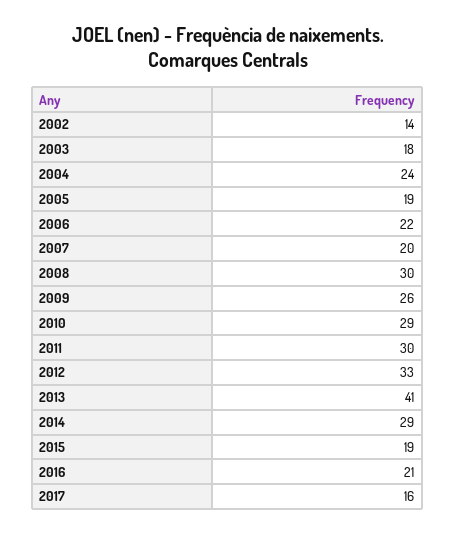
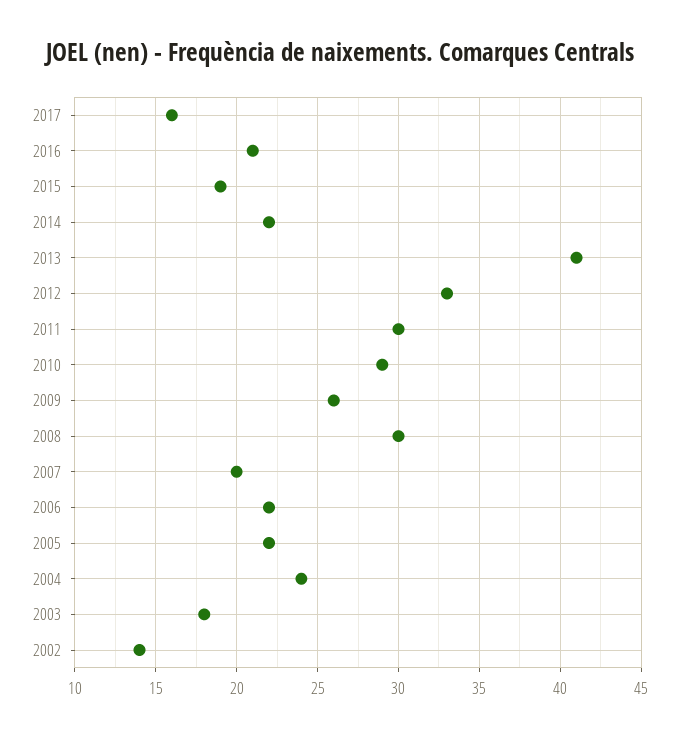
  {
    "2002": 14,
    "2003": 18,
    "2004": 24,
-   "2005": 19,
+   "2005": 22,
    "2006": 22,
    "2007": 20,
    "2008": 30,
    "2009": 26,
    "2010": 29,
    "2011": 30,
    "2012": 33,
    "2013": 41,
-   "2014": 29,
+   "2014": 22,
    "2015": 19,
    "2016": 21,
    "2017": 16
  }

